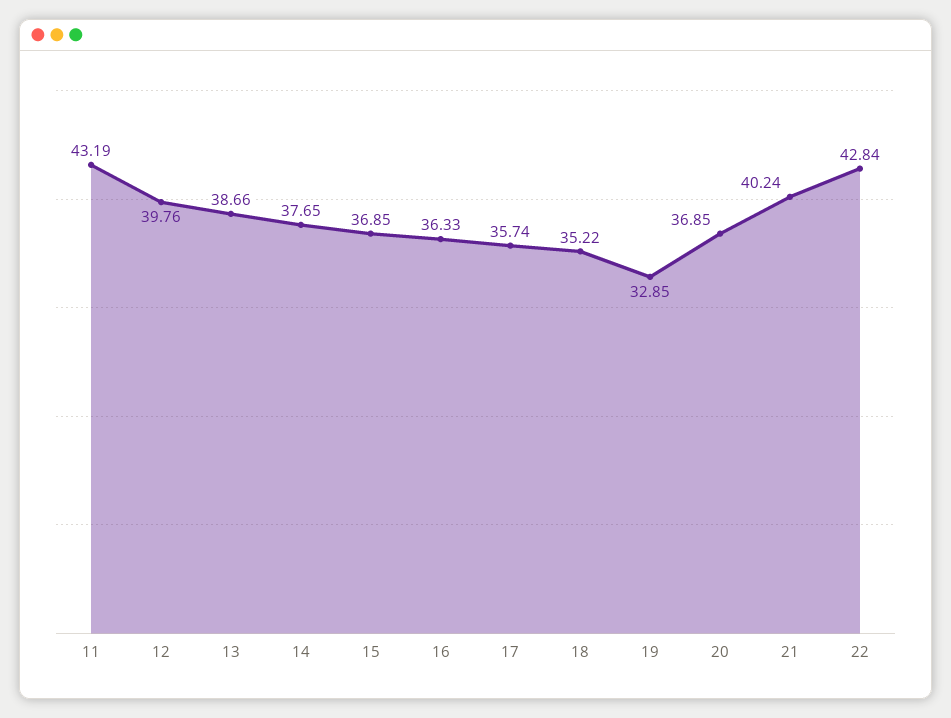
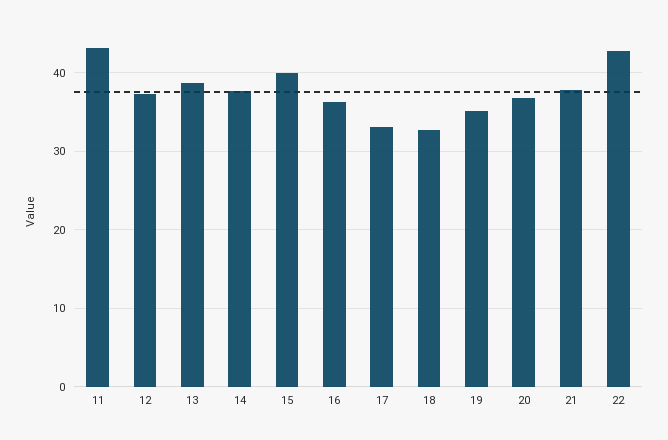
  {
    "11": 43.19,
-   "12": 39.76,
+   "12": 37,
    "13": 38.66,
    "14": 37.65,
-   "15": 36.85,
+   "15": 40,
    "16": 36.33,
-   "17": 35.74,
+   "17": 33,
-   "18": 35.22,
+   "18": 33,
-   "19": 32.85,
+   "19": 35,
    "20": 36.85,
-   "21": 40.24,
+   "21": 38,
    "22": 42.84
  }

